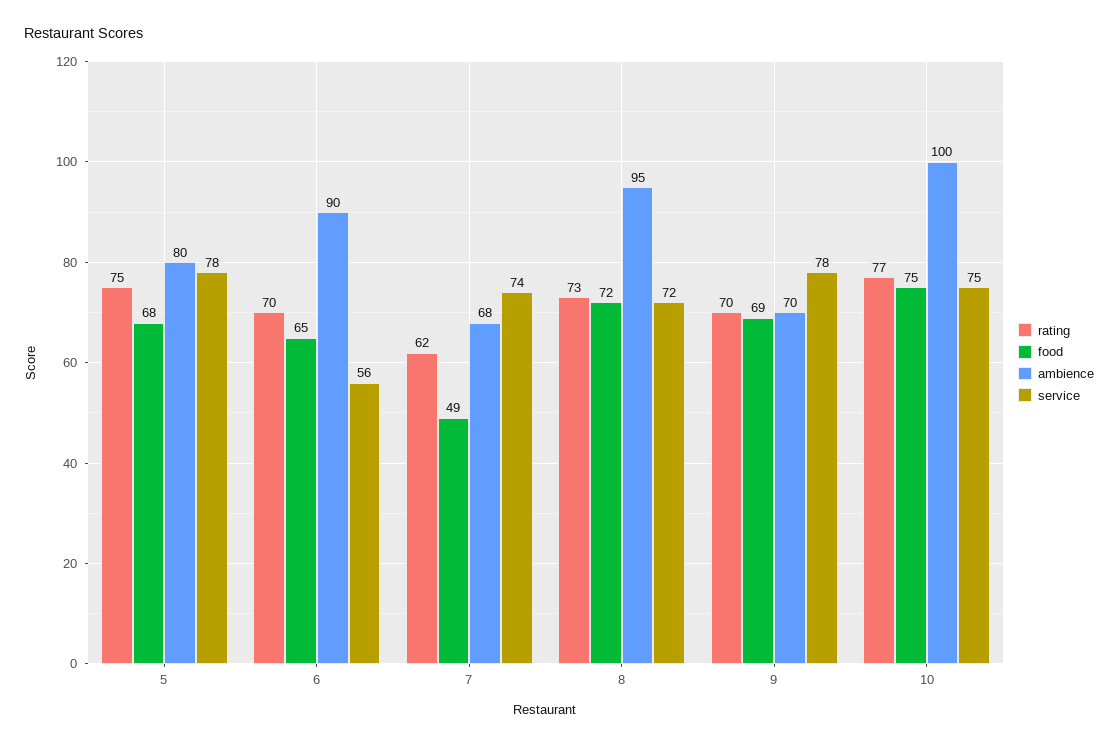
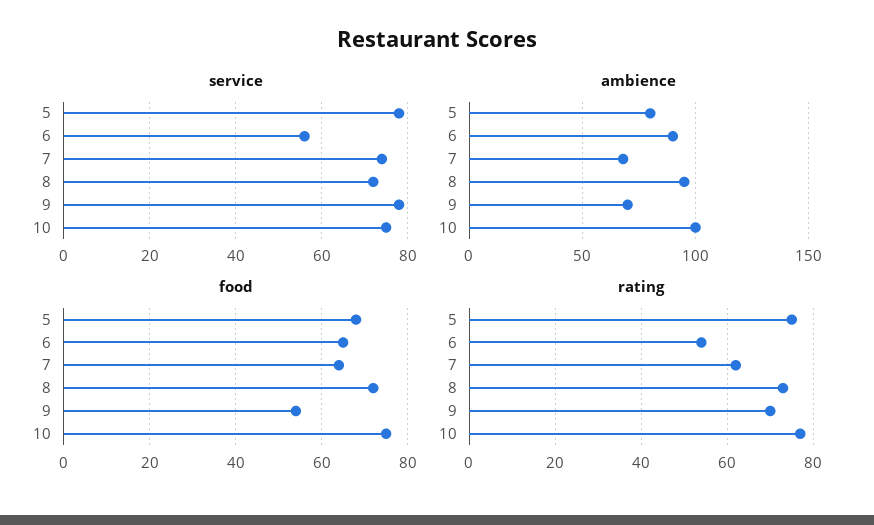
  {
    "rating": {
      "5": 75,
-     "6": 70,
+     "6": 55,
      "7": 62,
      "8": 73,
      "9": 70,
      "10": 77
    },
    "food": {
      "5": 68,
      "6": 65,
-     "7": 49,
+     "7": 65,
      "8": 72,
-     "9": 69,
+     "9": 55,
      "10": 75
    },
    "ambience": {
      "5": 80,
      "6": 90,
      "7": 68,
      "8": 95,
      "9": 70,
      "10": 100
    },
    "service": {
      "5": 78,
      "6": 56,
      "7": 74,
      "8": 72,
      "9": 78,
      "10": 75
    }
  }

